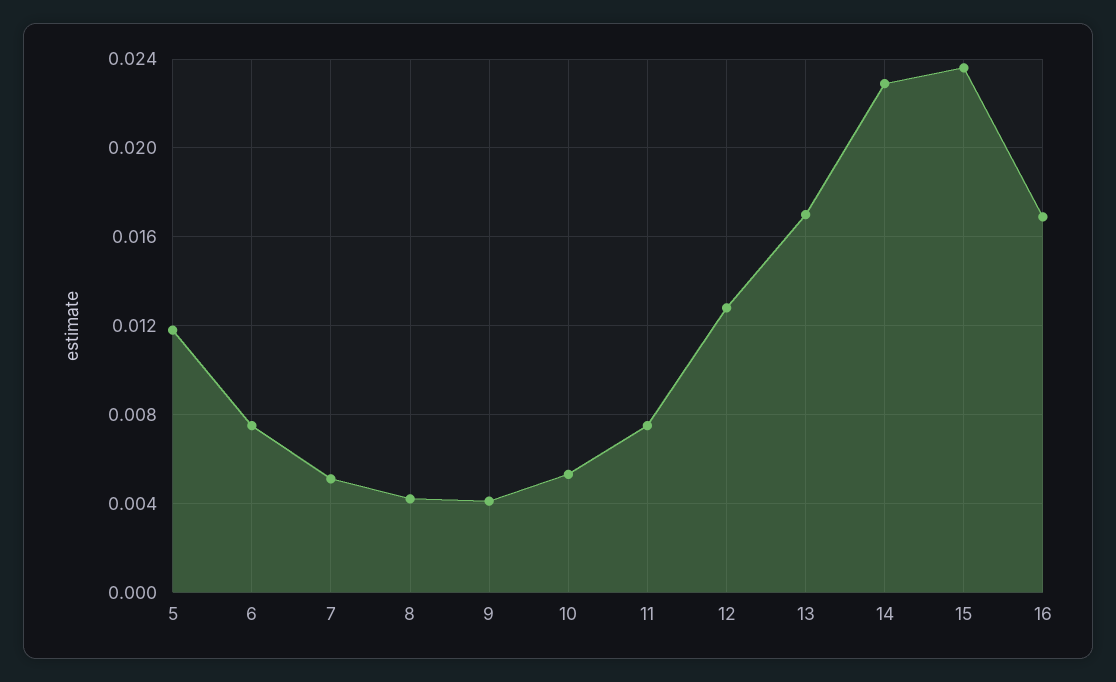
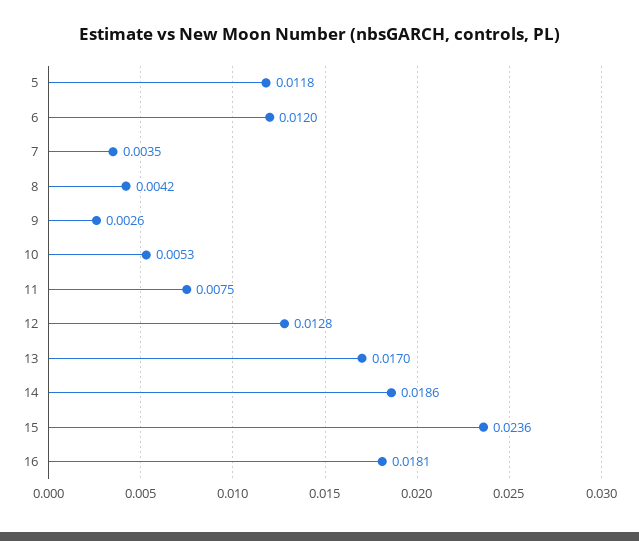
  {
    "5": 0.0118,
-   "6": 0.0075,
+   "6": 0.012,
-   "7": 0.005,
+   "7": 0.0035,
    "8": 0.0042,
-   "9": 0.004,
+   "9": 0.0026,
    "10": 0.0053,
    "11": 0.0075,
    "12": 0.0128,
    "13": 0.017,
-   "14": 0.023,
+   "14": 0.0186,
    "15": 0.0236,
-   "16": 0.017
+   "16": 0.0181
  }

